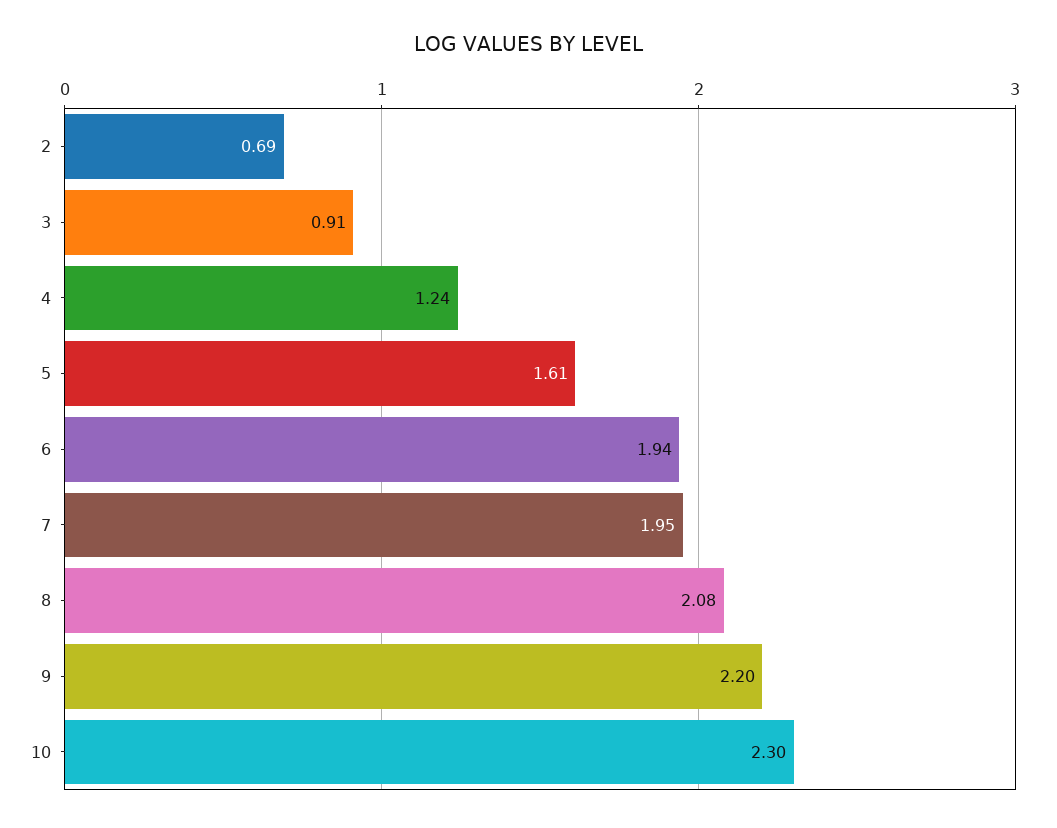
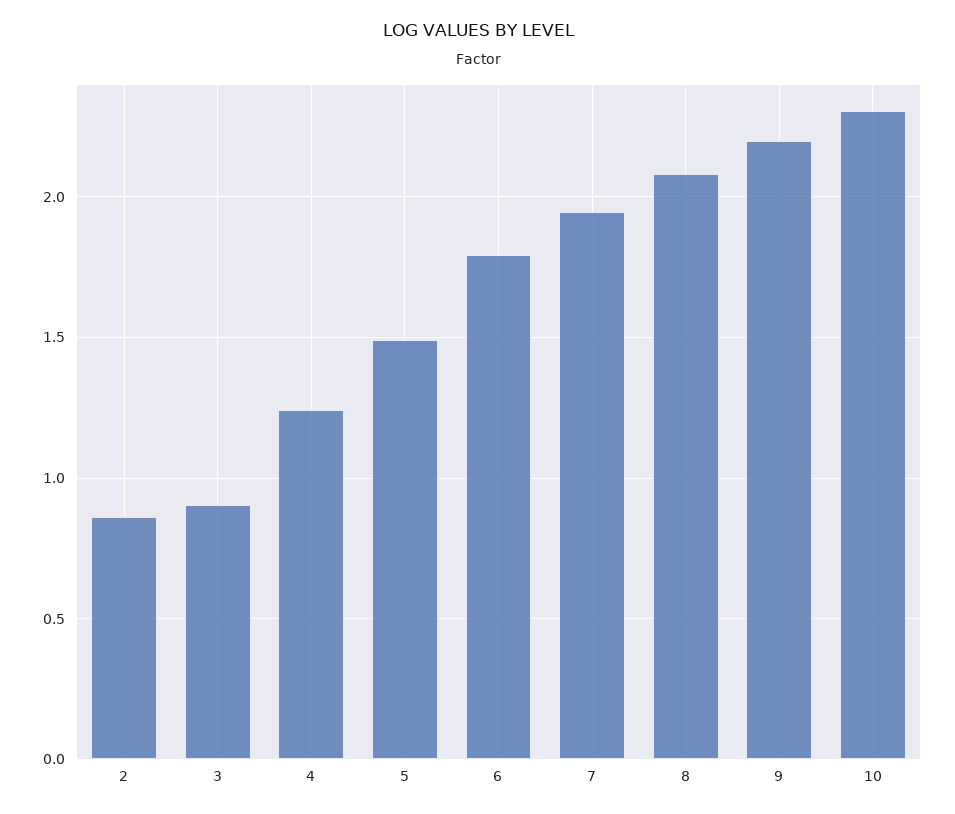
  {
-   "2": 0.69,
+   "2": 0.85,
    "3": 0.91,
    "4": 1.24,
-   "5": 1.61,
+   "5": 1.5,
-   "6": 1.94,
+   "6": 1.8,
    "7": 1.95,
    "8": 2.08,
    "9": 2.2,
    "10": 2.3
  }

